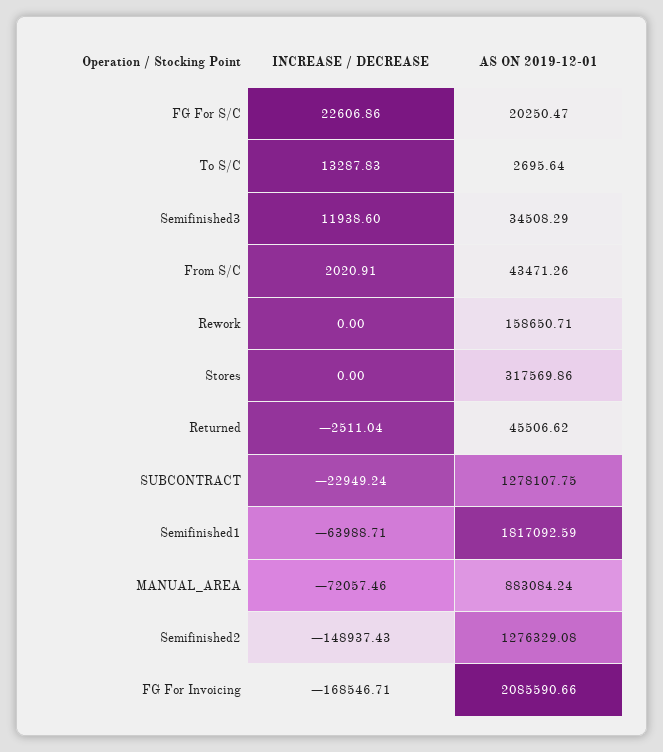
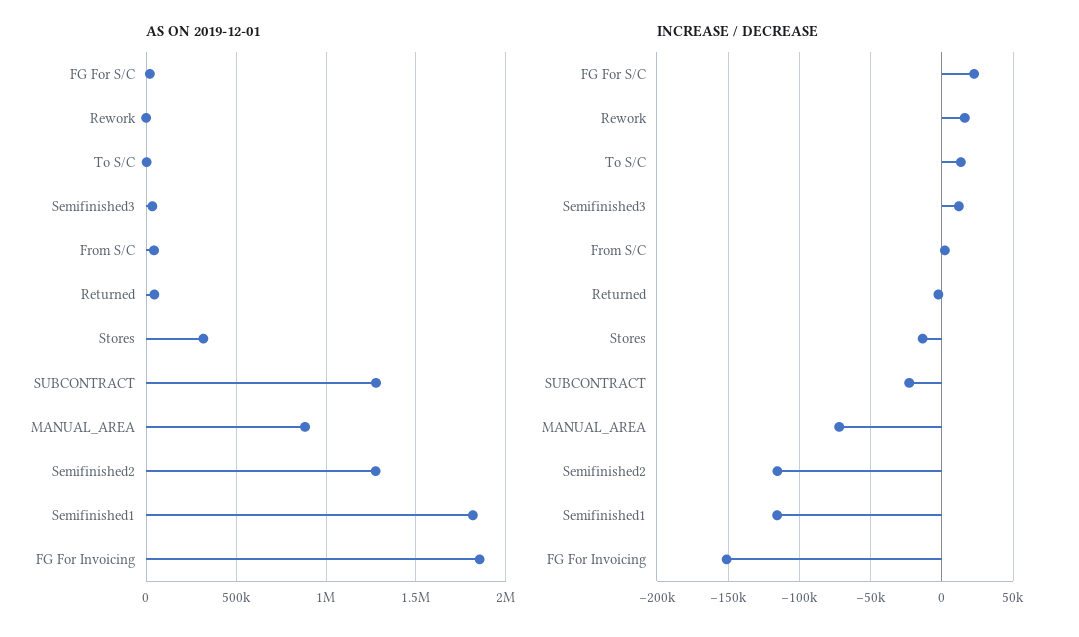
  {
    "INCREASE / DECREASE": {
      "FG For S/C": 22606.86,
      "To S/C": 13287.83,
      "Semifinished3": 11938.6,
      "From S/C": 2020.91,
-     "Rework": 0,
+     "Rework": 15000,
-     "Stores": 0,
+     "Stores": -15000,
      "Returned": -2511.04,
      "SUBCONTRACT": -22949.24,
-     "Semifinished1": -63988.71,
+     "Semifinished1": -115000,
      "MANUAL_AREA": -72057.46,
-     "Semifinished2": -148937.43,
+     "Semifinished2": -115000,
-     "FG For Invoicing": -168546.71
+     "FG For Invoicing": -150000
    },
    "AS ON 2019-12-01": {
      "FG For S/C": 20250.47,
      "To S/C": 2695.64,
      "Semifinished3": 34508.29,
      "From S/C": 43471.26,
-     "Rework": 158650.71,
+     "Rework": 0,
      "Stores": 317569.86,
      "Returned": 45506.62,
      "SUBCONTRACT": 1278107.75,
      "Semifinished1": 1817092.59,
      "MANUAL_AREA": 883084.24,
      "Semifinished2": 1276329.08,
-     "FG For Invoicing": 2085590.66
+     "FG For Invoicing": 1850000
    }
  }

